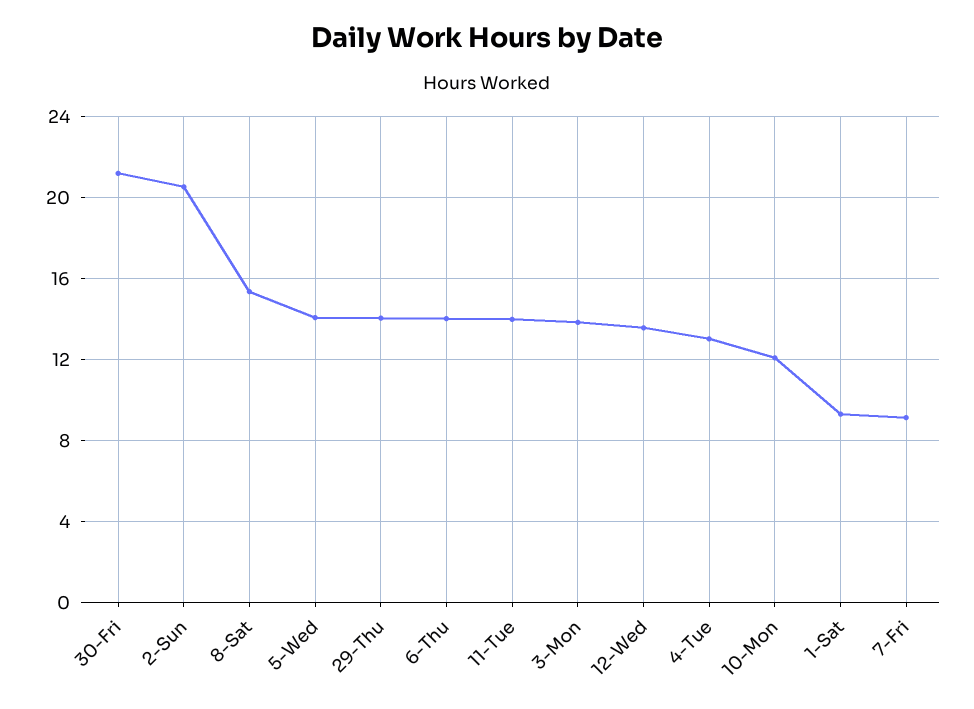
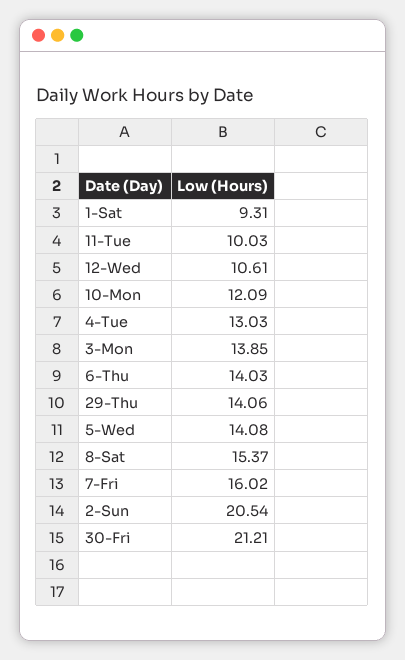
  {
    "30-Fri": 21.21,
    "2-Sun": 20.54,
    "8-Sat": 15.37,
    "5-Wed": 14.08,
    "29-Thu": 14.06,
    "6-Thu": 14.03,
-   "11-Tue": 14,
+   "11-Tue": 10.03,
    "3-Mon": 13.85,
-   "12-Wed": 13.5,
+   "12-Wed": 10.61,
    "4-Tue": 13.03,
    "10-Mon": 12.09,
    "1-Sat": 9.31,
-   "7-Fri": 9
+   "7-Fri": 16.02
  }

